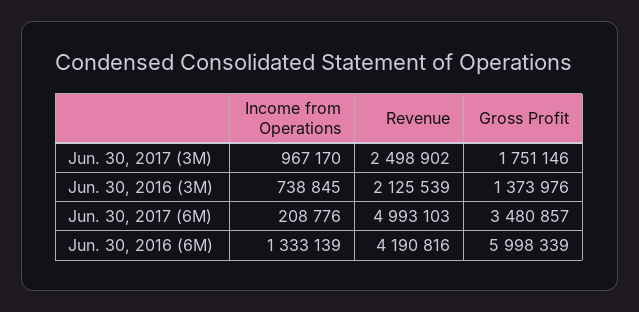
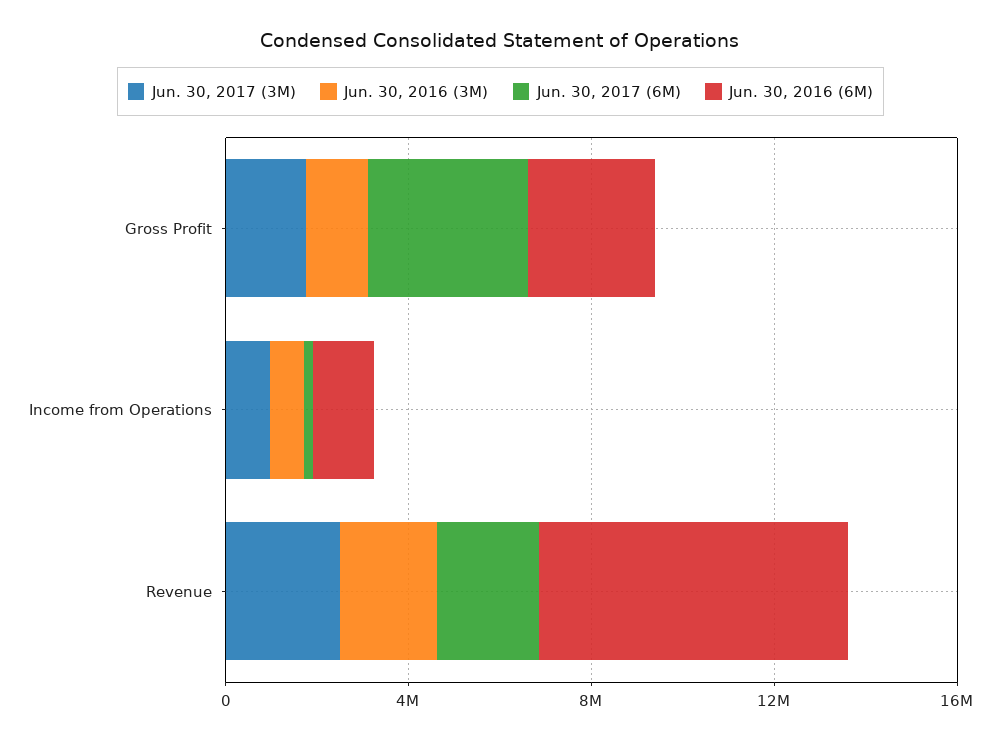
  {
    "Jun. 30, 2017 (3M)": {
      "Income from Operations": 967170,
      "Revenue": 2498902,
      "Gross Profit": 1751146
    },
    "Jun. 30, 2016 (3M)": {
      "Income from Operations": 738845,
      "Revenue": 2125539,
      "Gross Profit": 1373976
    },
    "Jun. 30, 2017 (6M)": {
      "Income from Operations": 208776,
-     "Revenue": 4993103,
+     "Revenue": 2000000,
      "Gross Profit": 3480857
    },
    "Jun. 30, 2016 (6M)": {
      "Income from Operations": 1333139,
-     "Revenue": 4190816,
+     "Revenue": 7000000,
-     "Gross Profit": 5998339
+     "Gross Profit": 3000000
    }
  }

